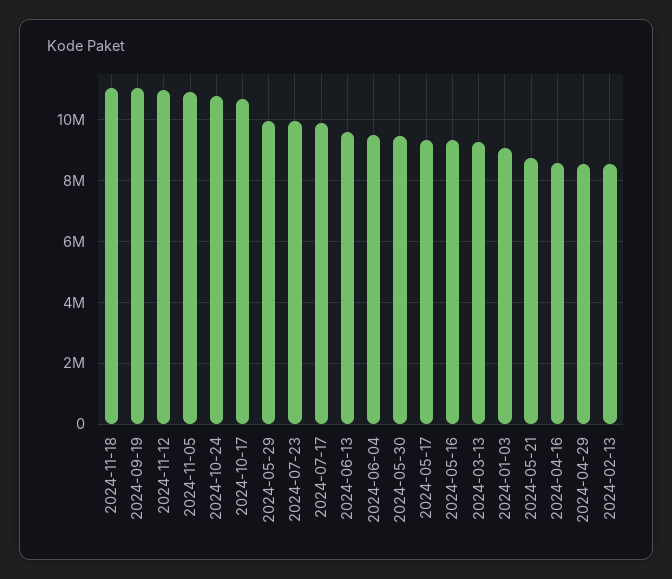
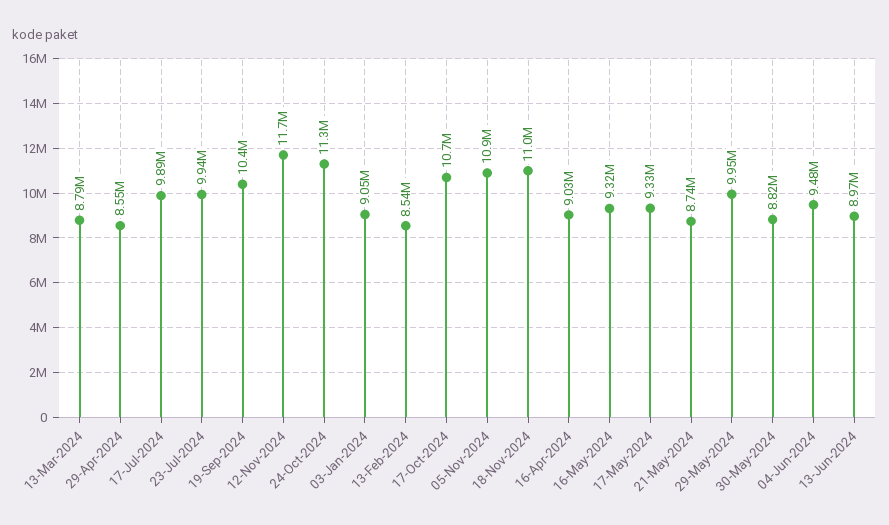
  {
    "2024-11-18": 11000000,
-   "2024-09-19": 11000000,
+   "2024-09-19": 10400000,
-   "2024-11-12": 11000000,
+   "2024-11-12": 11700000,
    "2024-11-05": 10900000,
-   "2024-10-24": 10800000,
+   "2024-10-24": 11300000,
    "2024-10-17": 10700000,
    "2024-05-29": 9950000,
    "2024-07-23": 9940000,
    "2024-07-17": 9890000,
-   "2024-06-13": 9600000,
+   "2024-06-13": 8970000,
    "2024-06-04": 9480000,
-   "2024-05-30": 9400000,
+   "2024-05-30": 8820000,
    "2024-05-17": 9330000,
    "2024-05-16": 9320000,
-   "2024-03-13": 9200000,
+   "2024-03-13": 8790000,
    "2024-01-03": 9050000,
    "2024-05-21": 8740000,
-   "2024-04-16": 8600000,
+   "2024-04-16": 9030000,
    "2024-04-29": 8550000,
    "2024-02-13": 8540000
  }

